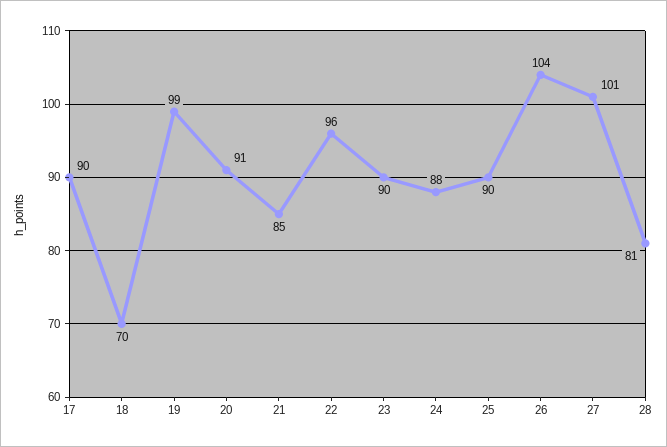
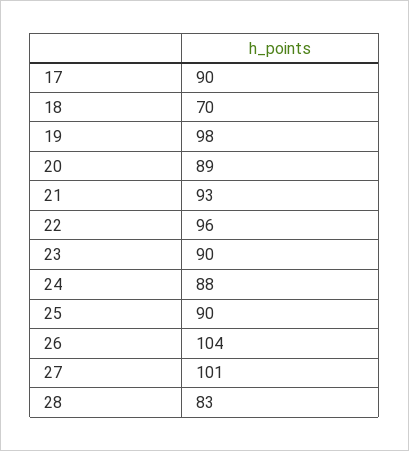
  {
    "17": 90,
    "18": 70,
-   "19": 99,
+   "19": 98,
-   "20": 91,
+   "20": 89,
-   "21": 85,
+   "21": 93,
    "22": 96,
    "23": 90,
    "24": 88,
    "25": 90,
    "26": 104,
    "27": 101,
-   "28": 81
+   "28": 83
  }

